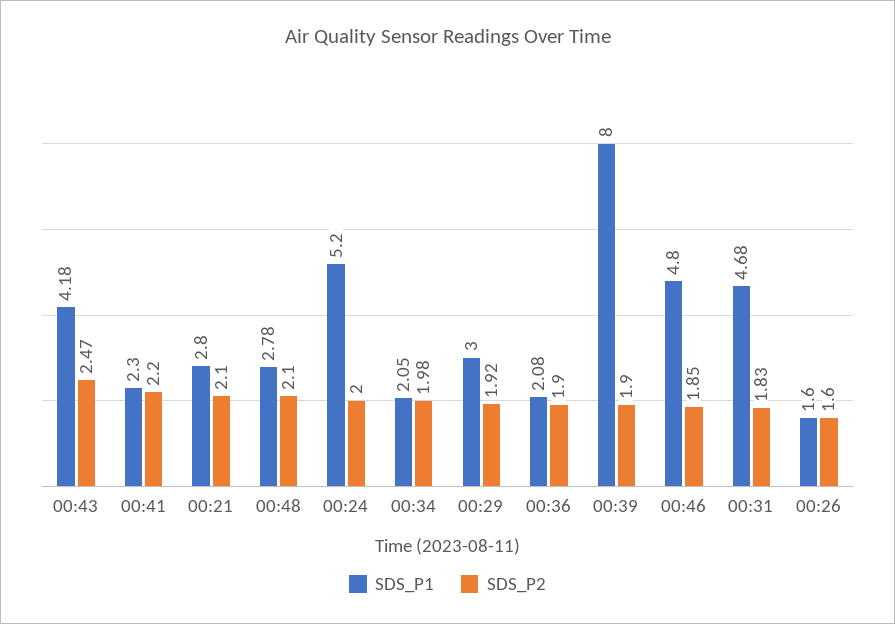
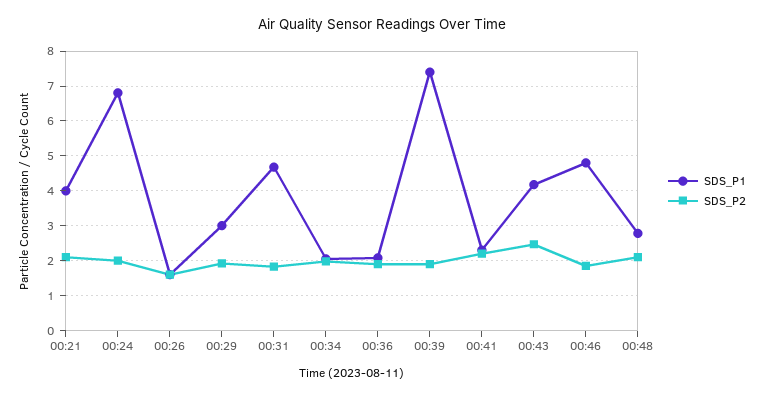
  {
    "SDS_P1": {
      "00:43": 4.18,
      "00:41": 2.3,
-     "00:21": 2.8,
+     "00:21": 4,
      "00:48": 2.78,
-     "00:24": 5.2,
+     "00:24": 6.8,
      "00:34": 2.05,
      "00:29": 3,
      "00:36": 2.08,
-     "00:39": 8,
+     "00:39": 7.4,
      "00:46": 4.8,
      "00:31": 4.68,
      "00:26": 1.6
    },
    "SDS_P2": {
      "00:43": 2.47,
      "00:41": 2.2,
      "00:21": 2.1,
      "00:48": 2.1,
      "00:24": 2,
      "00:34": 1.98,
      "00:29": 1.92,
      "00:36": 1.9,
      "00:39": 1.9,
      "00:46": 1.85,
      "00:31": 1.83,
      "00:26": 1.6
    }
  }

